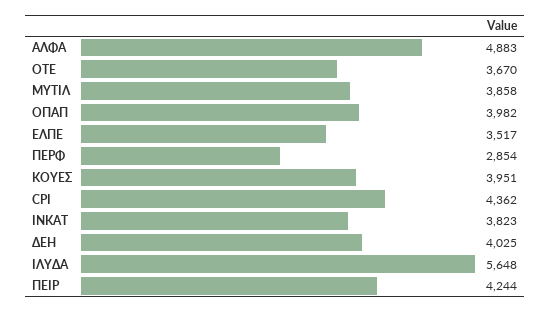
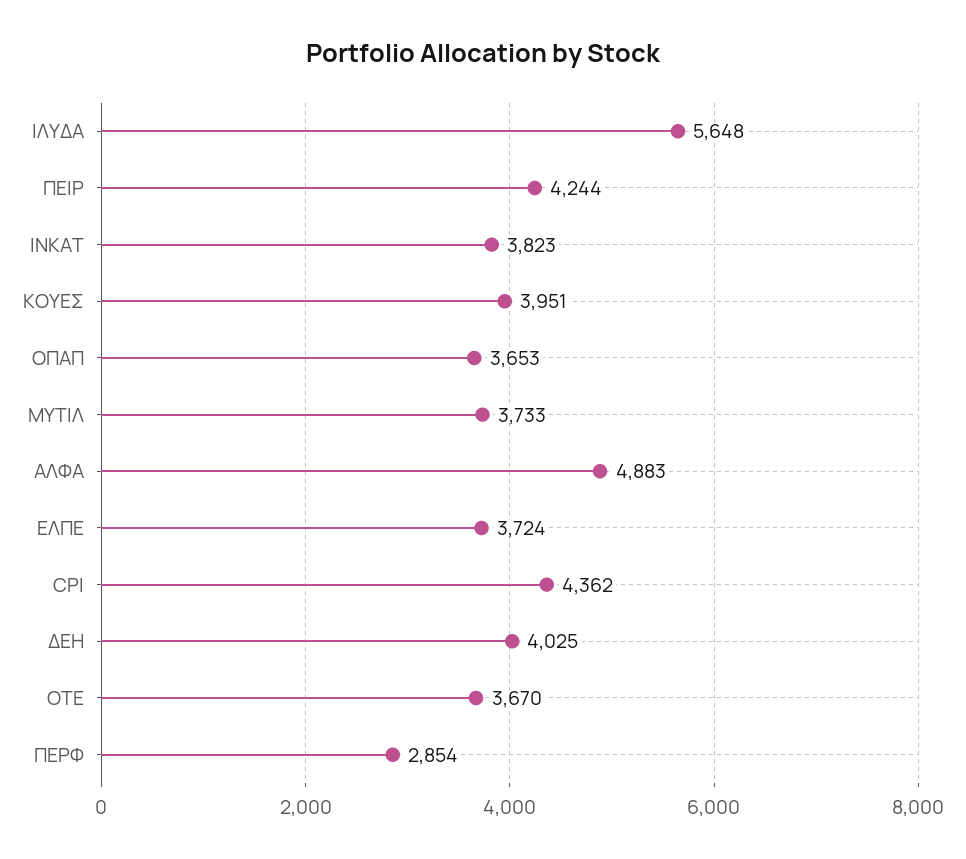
  {
    "ΑΛΦΑ": 4883,
    "ΟΤΕ": 3670,
-   "ΜΥΤΙΛ": 3858,
+   "ΜΥΤΙΛ": 3733,
-   "ΟΠΑΠ": 3982,
+   "ΟΠΑΠ": 3653,
-   "ΕΛΠΕ": 3517,
+   "ΕΛΠΕ": 3724,
    "ΠΕΡΦ": 2854,
    "ΚΟΥΕΣ": 3951,
    "CPI": 4362,
    "INKAT": 3823,
    "ΔΕΗ": 4025,
    "ΙΛΥΔΑ": 5648,
    "ΠΕΙΡ": 4244
  }

